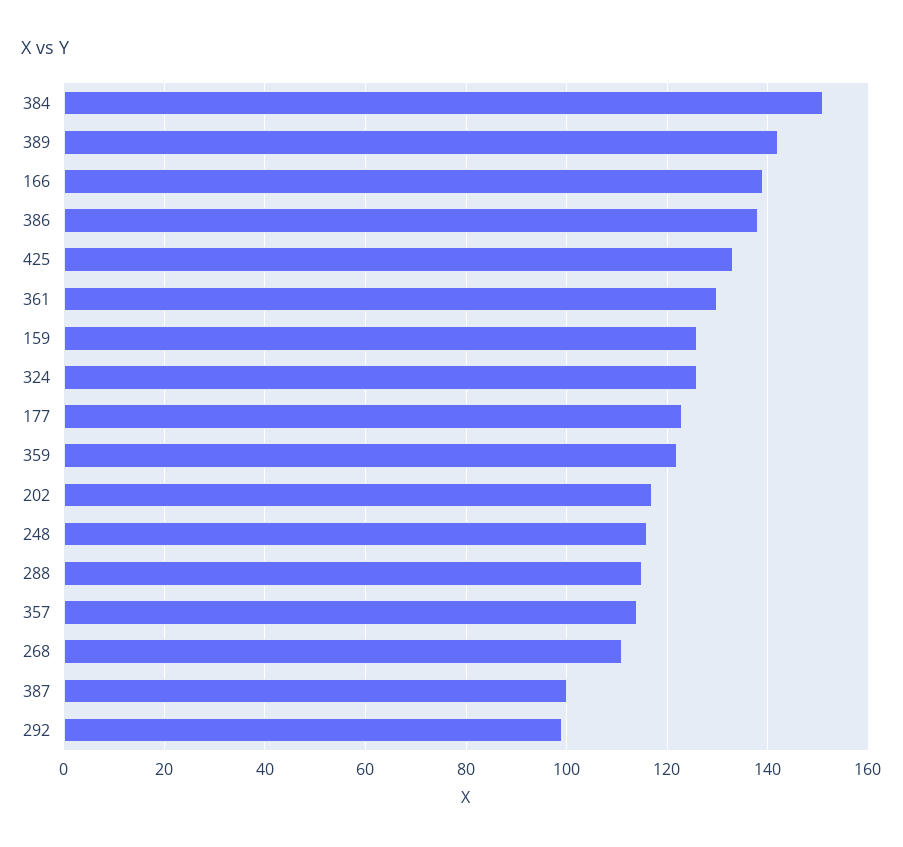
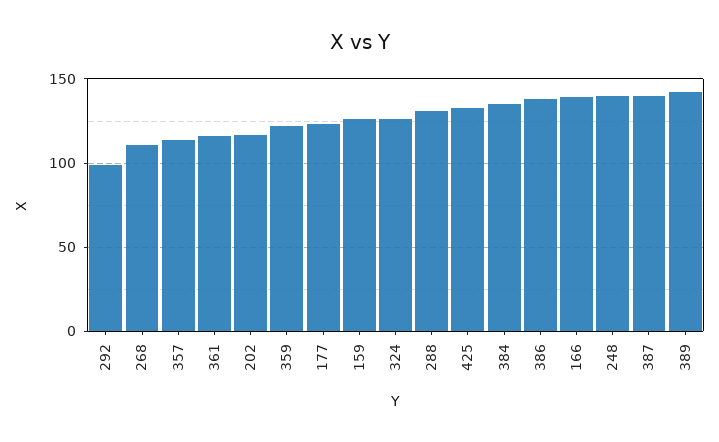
  {
-   "384": 150,
+   "384": 135,
    "389": 140,
    "166": 140,
    "386": 140,
    "425": 135,
-   "361": 130,
+   "361": 115,
    "159": 125,
    "324": 125,
    "177": 125,
    "359": 120,
    "202": 115,
-   "248": 115,
+   "248": 140,
-   "288": 115,
+   "288": 130,
    "357": 115,
    "268": 110,
-   "387": 100,
+   "387": 140,
    "292": 100
  }

